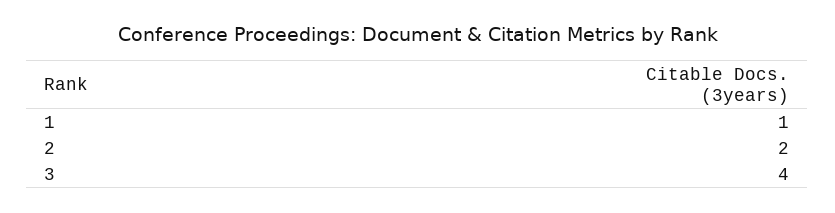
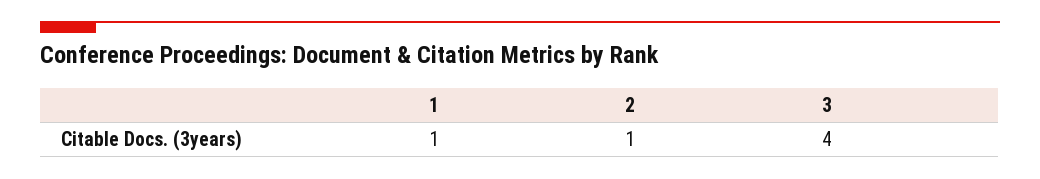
  {
    "1": 1,
-   "2": 2,
+   "2": 1,
    "3": 4
  }

